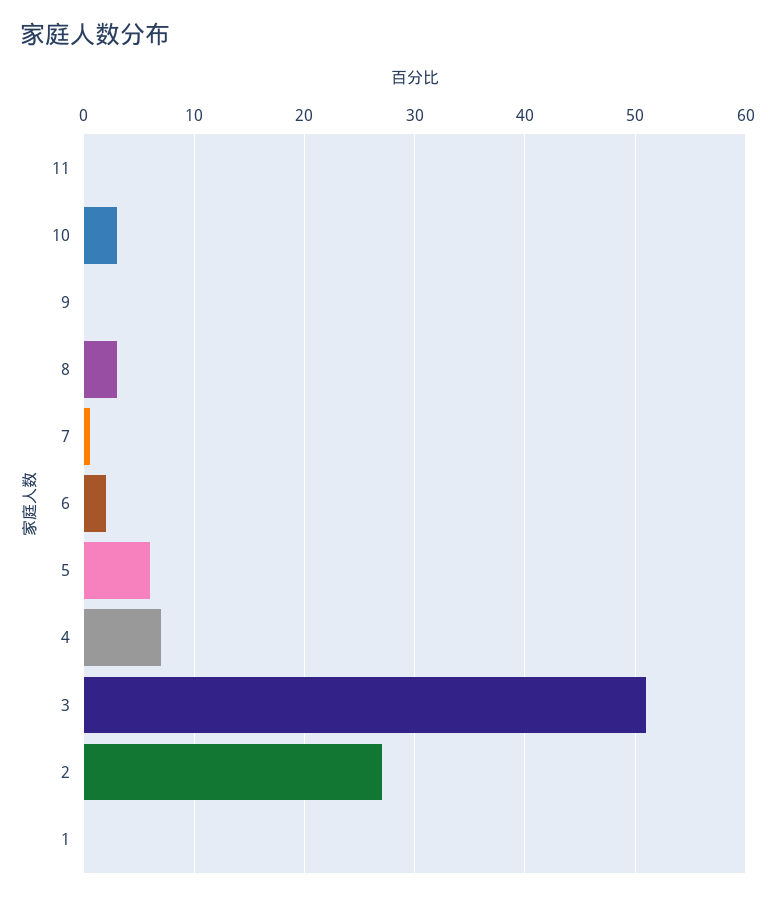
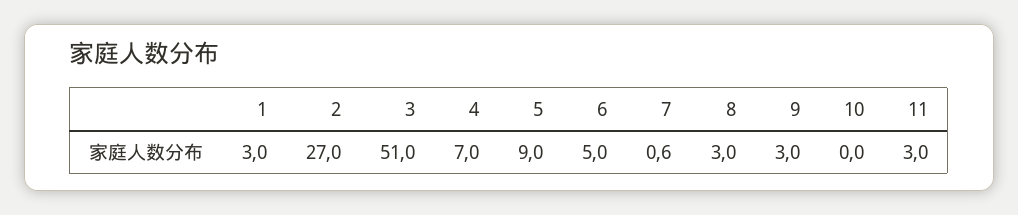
  {
-   "11": 0,
+   "11": 3,
-   "10": 3,
+   "10": 0,
-   "9": 0,
+   "9": 3,
    "8": 3,
    "7": 0.6,
-   "6": 2,
+   "6": 5,
-   "5": 6,
+   "5": 9,
    "4": 7,
    "3": 51,
    "2": 27,
-   "1": 0
+   "1": 3
  }

